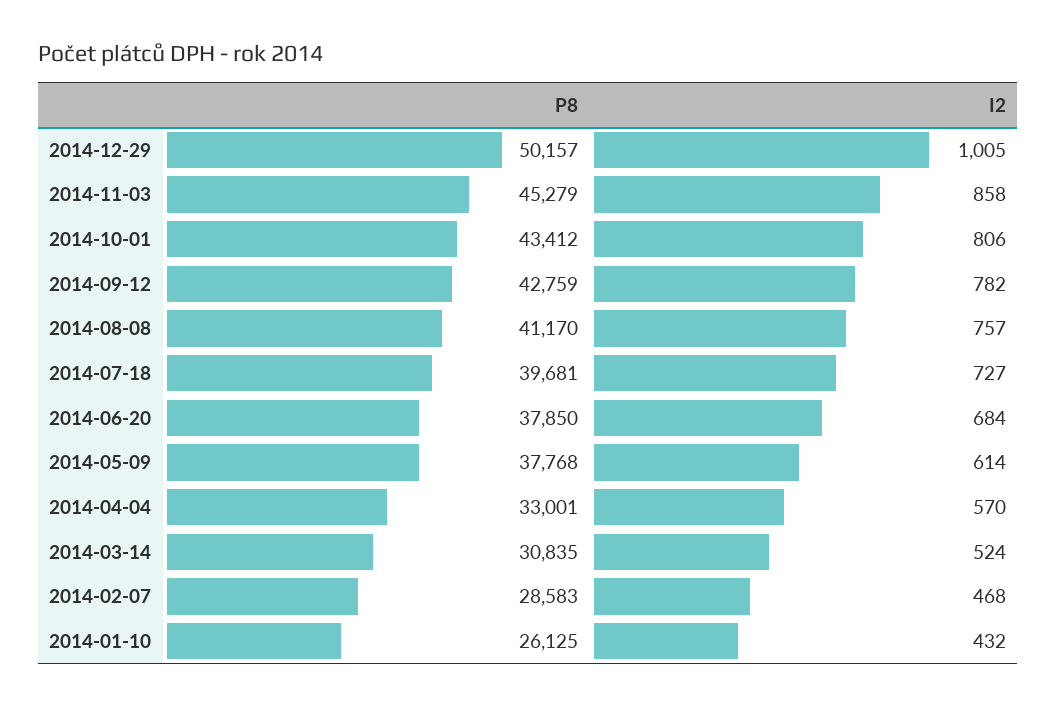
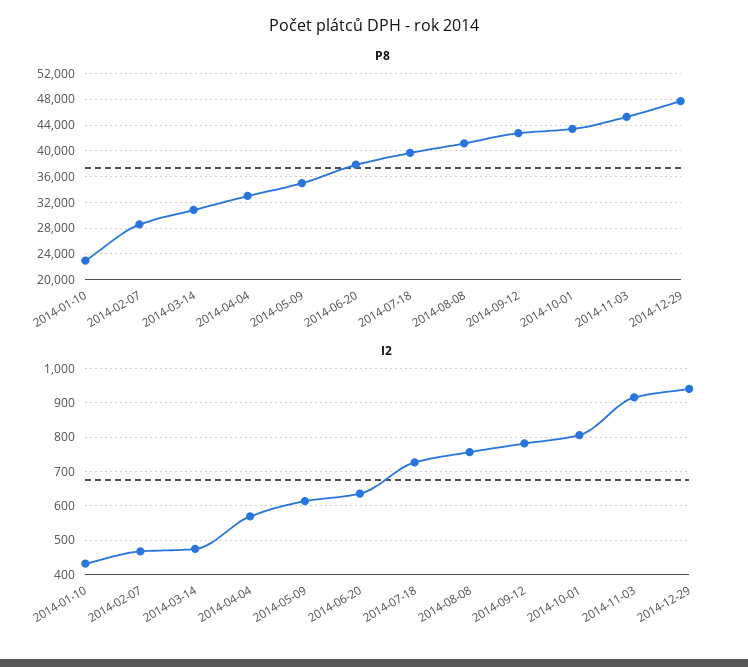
  {
    "P8": {
-     "2014-12-29": 50157,
+     "2014-12-29": 48000,
      "2014-11-03": 45279,
      "2014-10-01": 43412,
      "2014-09-12": 42759,
      "2014-08-08": 41170,
      "2014-07-18": 39681,
      "2014-06-20": 37850,
-     "2014-05-09": 37768,
+     "2014-05-09": 35000,
      "2014-04-04": 33001,
      "2014-03-14": 30835,
      "2014-02-07": 28583,
-     "2014-01-10": 26125
+     "2014-01-10": 23000
    },
    "I2": {
-     "2014-12-29": 1005,
+     "2014-12-29": 940,
-     "2014-11-03": 858,
+     "2014-11-03": 920,
      "2014-10-01": 806,
      "2014-09-12": 782,
      "2014-08-08": 757,
      "2014-07-18": 727,
-     "2014-06-20": 684,
+     "2014-06-20": 640,
      "2014-05-09": 614,
      "2014-04-04": 570,
-     "2014-03-14": 524,
+     "2014-03-14": 480,
      "2014-02-07": 468,
      "2014-01-10": 432
    }
  }

